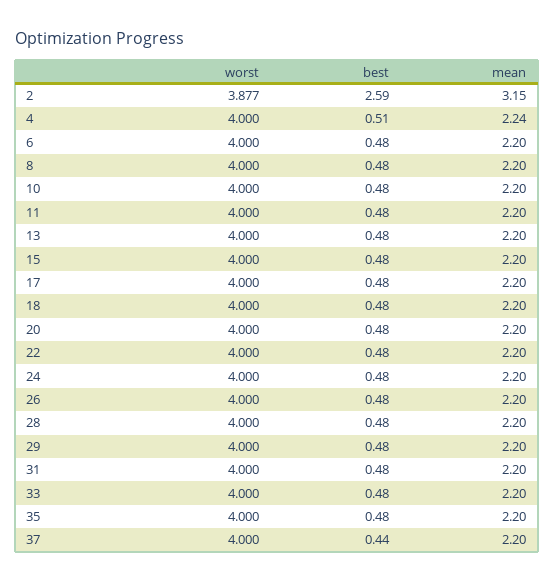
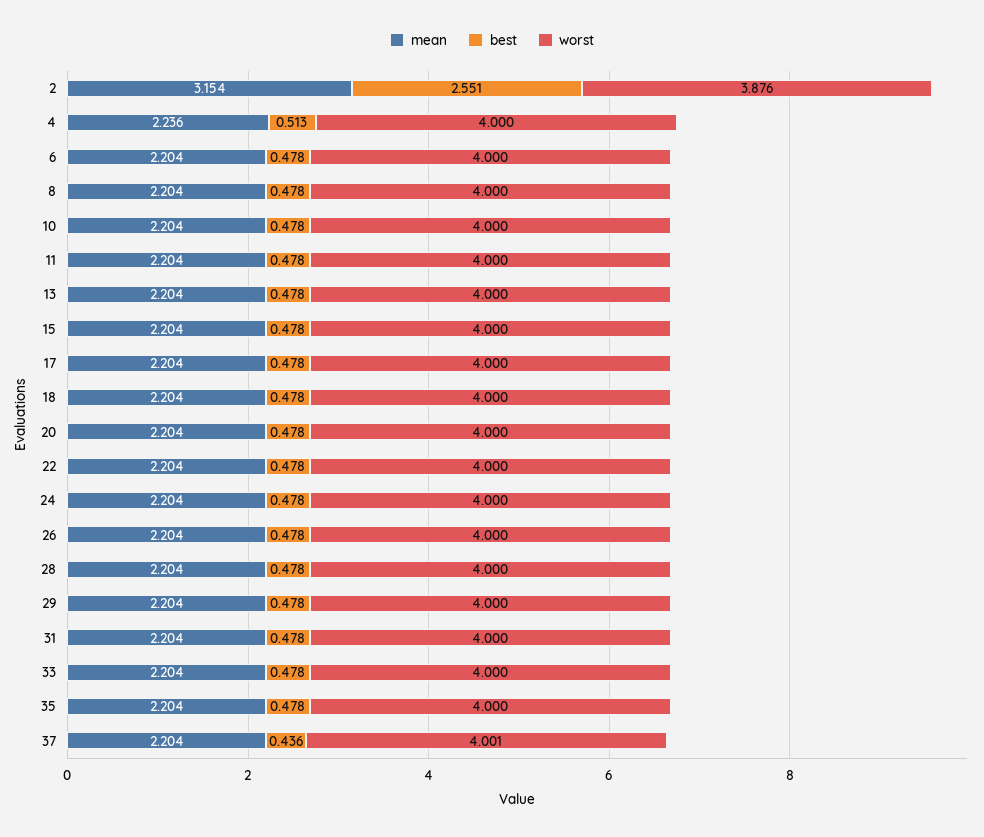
  {
    "worst": {
-     "2": 3.877,
+     "2": 3.876,
      "4": 4,
      "6": 4,
      "8": 4,
      "10": 4,
      "11": 4,
      "13": 4,
      "15": 4,
      "17": 4,
      "18": 4,
      "20": 4,
      "22": 4,
      "24": 4,
      "26": 4,
      "28": 4,
      "29": 4,
      "31": 4,
      "33": 4,
      "35": 4,
-     "37": 4
+     "37": 4.001
    },
    "best": {
-     "2": 2.59,
+     "2": 2.551,
      "4": 0.513,
      "6": 0.478,
      "8": 0.478,
      "10": 0.478,
      "11": 0.478,
      "13": 0.478,
      "15": 0.478,
      "17": 0.478,
      "18": 0.478,
      "20": 0.478,
      "22": 0.478,
      "24": 0.478,
      "26": 0.478,
      "28": 0.478,
      "29": 0.478,
      "31": 0.478,
      "33": 0.478,
      "35": 0.478,
      "37": 0.436
    },
    "mean": {
      "2": 3.154,
      "4": 2.236,
      "6": 2.204,
      "8": 2.204,
      "10": 2.204,
      "11": 2.204,
      "13": 2.204,
      "15": 2.204,
      "17": 2.204,
      "18": 2.204,
      "20": 2.204,
      "22": 2.204,
      "24": 2.204,
      "26": 2.204,
      "28": 2.204,
      "29": 2.204,
      "31": 2.204,
      "33": 2.204,
      "35": 2.204,
      "37": 2.204
    }
  }

